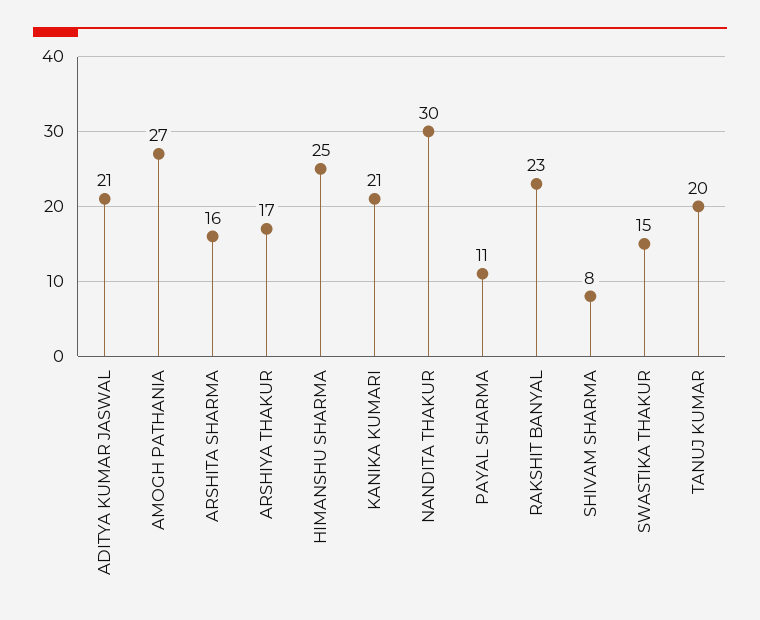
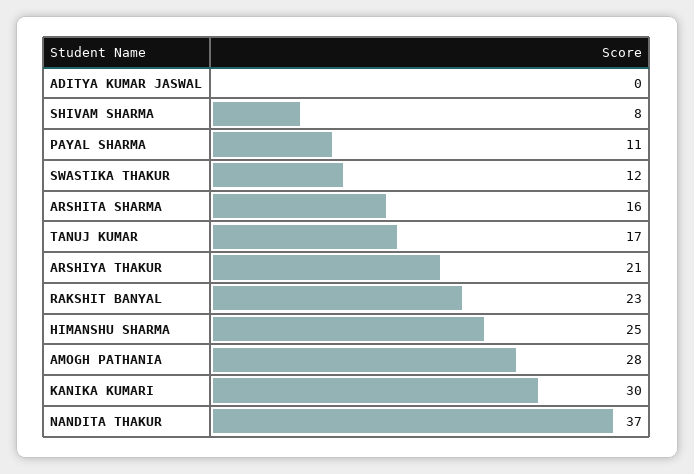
  {
-   "ADITYA KUMAR JASWAL": 21,
+   "ADITYA KUMAR JASWAL": 0,
-   "AMOGH PATHANIA": 27,
+   "AMOGH PATHANIA": 28,
    "ARSHITA SHARMA": 16,
-   "ARSHIYA THAKUR": 17,
+   "ARSHIYA THAKUR": 21,
    "HIMANSHU SHARMA": 25,
-   "KANIKA KUMARI": 21,
+   "KANIKA KUMARI": 30,
-   "NANDITA THAKUR": 30,
+   "NANDITA THAKUR": 37,
    "PAYAL SHARMA": 11,
    "RAKSHIT BANYAL": 23,
    "SHIVAM SHARMA": 8,
-   "SWASTIKA THAKUR": 15,
+   "SWASTIKA THAKUR": 12,
-   "TANUJ KUMAR": 20
+   "TANUJ KUMAR": 17
  }

